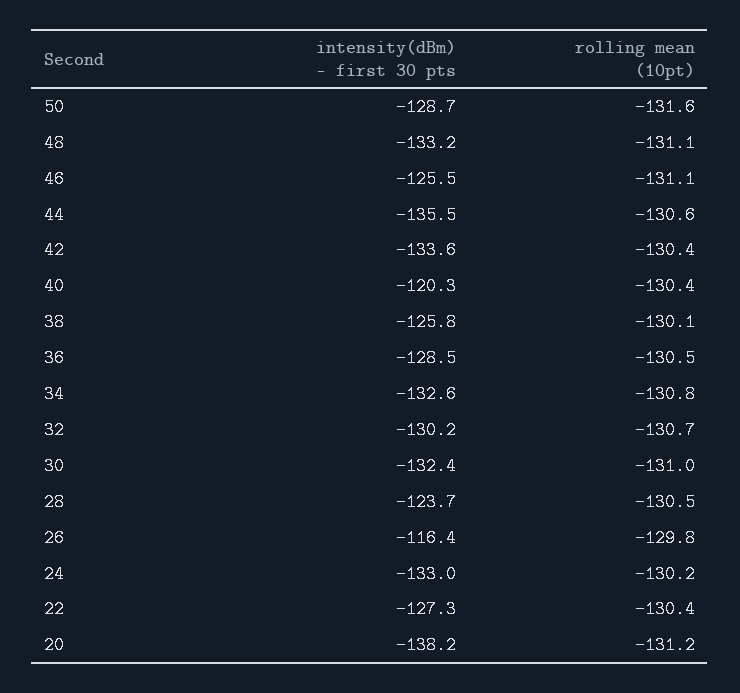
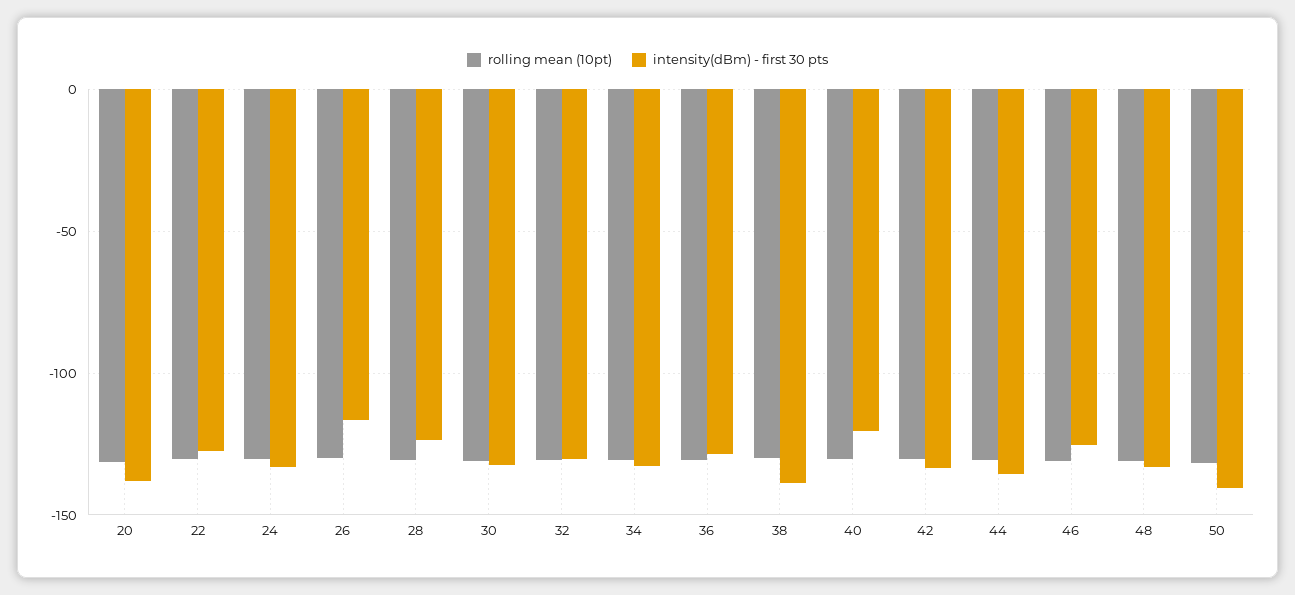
  {
    "intensity(dBm) - first 30 pts": {
-     "50": -128.7,
+     "50": -140,
      "48": -133.2,
      "46": -125.5,
      "44": -135.5,
      "42": -133.6,
      "40": -120.3,
-     "38": -125.8,
+     "38": -140,
      "36": -128.5,
      "34": -132.6,
      "32": -130.2,
      "30": -132.4,
      "28": -123.7,
      "26": -116.4,
      "24": -133,
      "22": -127.3,
      "20": -138.2
    },
    "rolling mean (10pt)": {
      "50": -131.6,
      "48": -131.1,
      "46": -131.1,
      "44": -130.6,
      "42": -130.4,
      "40": -130.4,
      "38": -130.1,
      "36": -130.5,
      "34": -130.8,
      "32": -130.7,
      "30": -131,
      "28": -130.5,
      "26": -129.8,
      "24": -130.2,
      "22": -130.4,
      "20": -131.2
    }
  }

